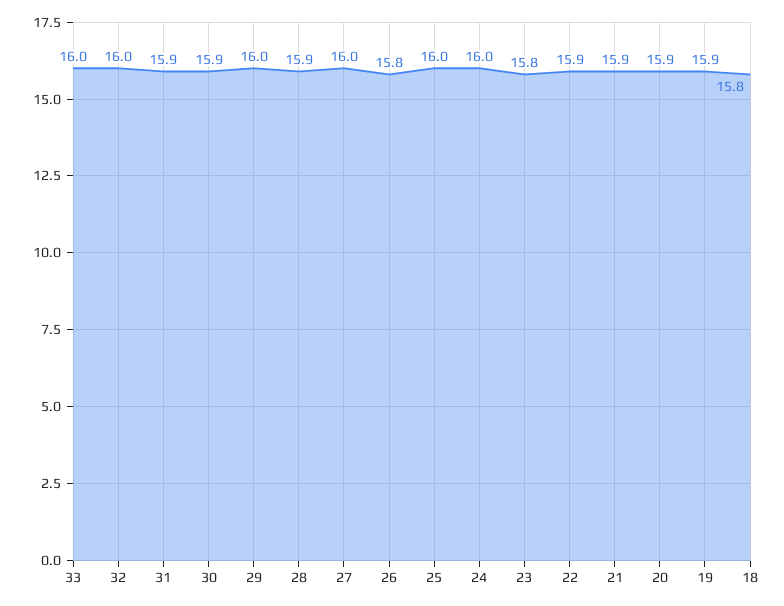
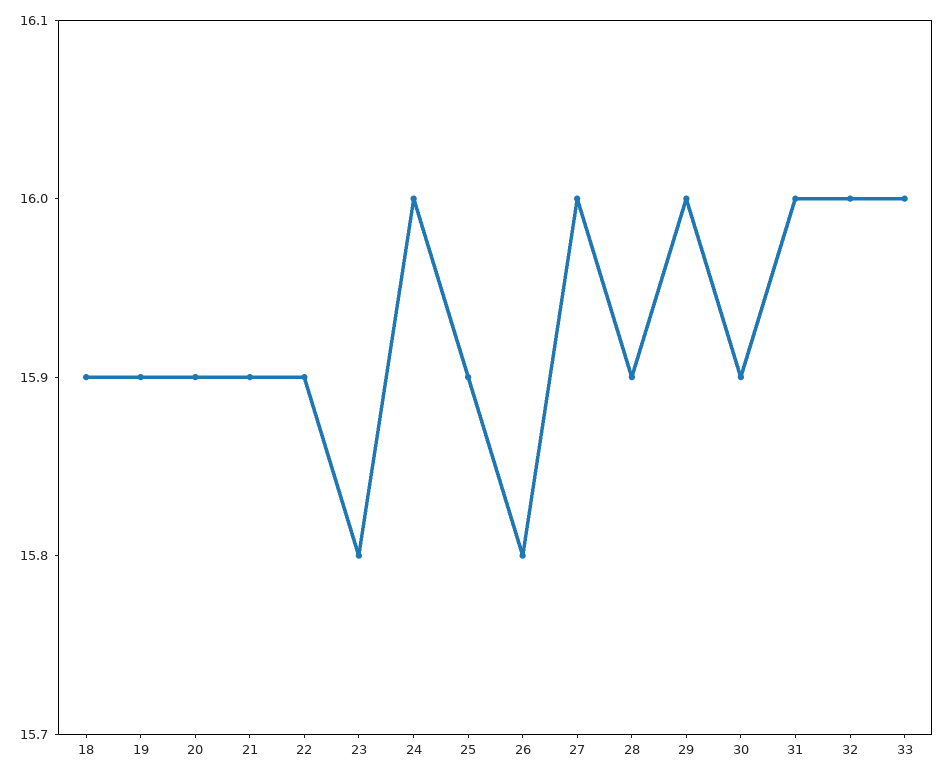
  {
    "33": 16,
    "32": 16,
-   "31": 15.9,
+   "31": 16,
    "30": 15.9,
    "29": 16,
    "28": 15.9,
    "27": 16,
    "26": 15.8,
-   "25": 16,
+   "25": 15.9,
    "24": 16,
    "23": 15.8,
    "22": 15.9,
    "21": 15.9,
    "20": 15.9,
    "19": 15.9,
-   "18": 15.8
+   "18": 15.9
  }

